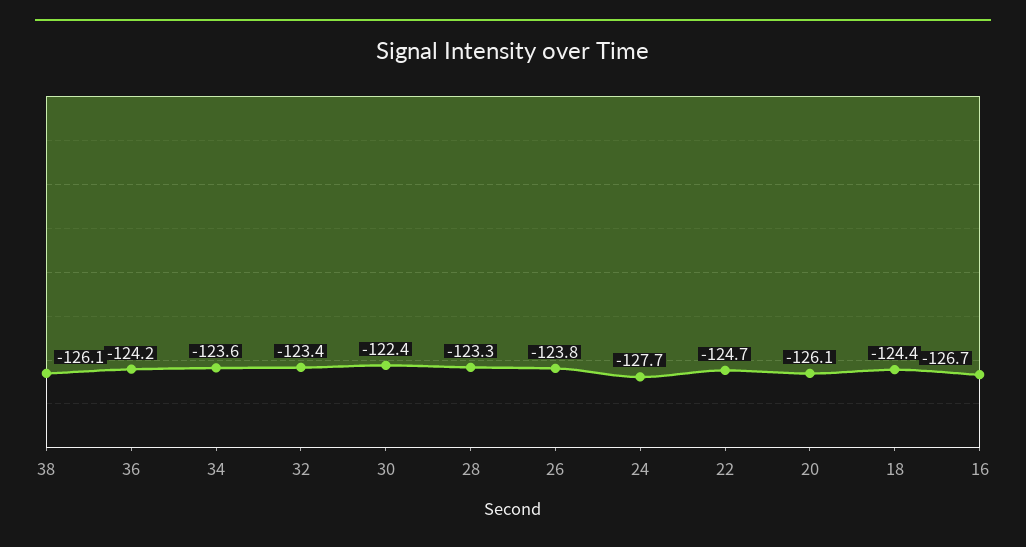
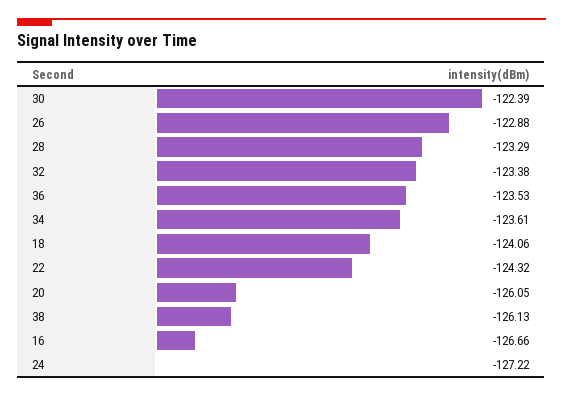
  {
    "38": -126.13,
-   "36": -124.2,
+   "36": -123.53,
    "34": -123.61,
    "32": -123.38,
    "30": -122.39,
    "28": -123.29,
-   "26": -123.8,
+   "26": -122.88,
-   "24": -127.7,
+   "24": -127.22,
-   "22": -124.7,
+   "22": -124.32,
    "20": -126.05,
-   "18": -124.4,
+   "18": -124.06,
    "16": -126.66
  }

